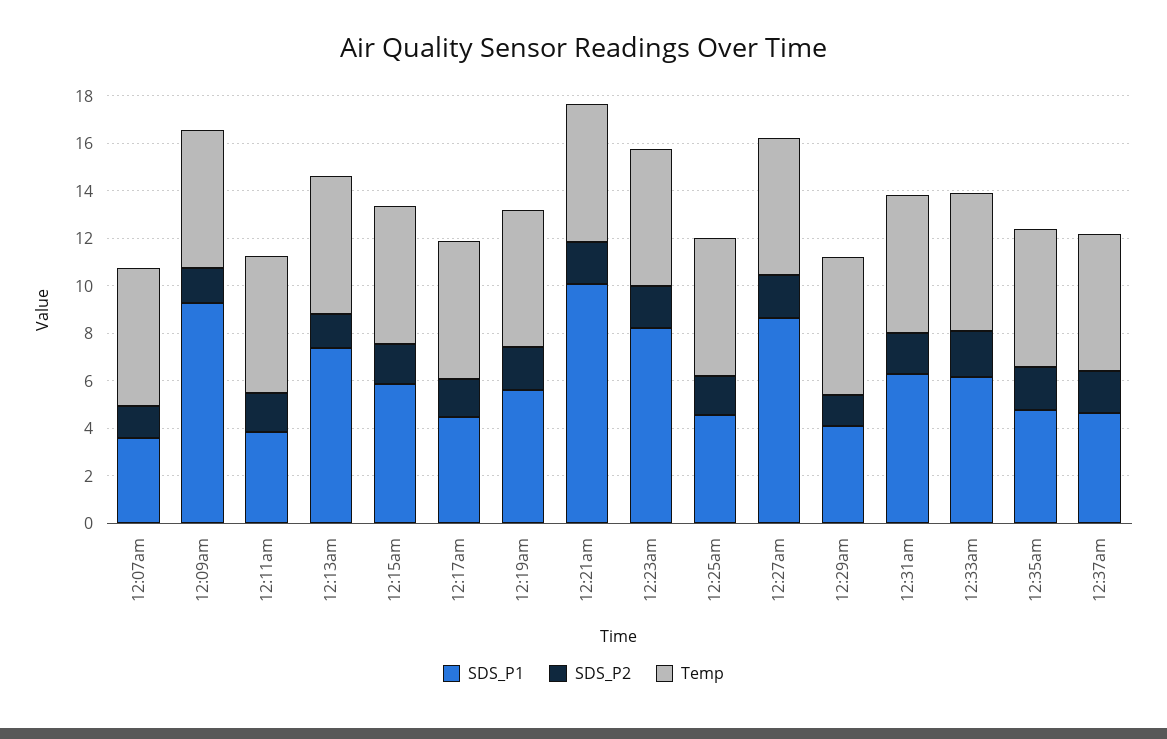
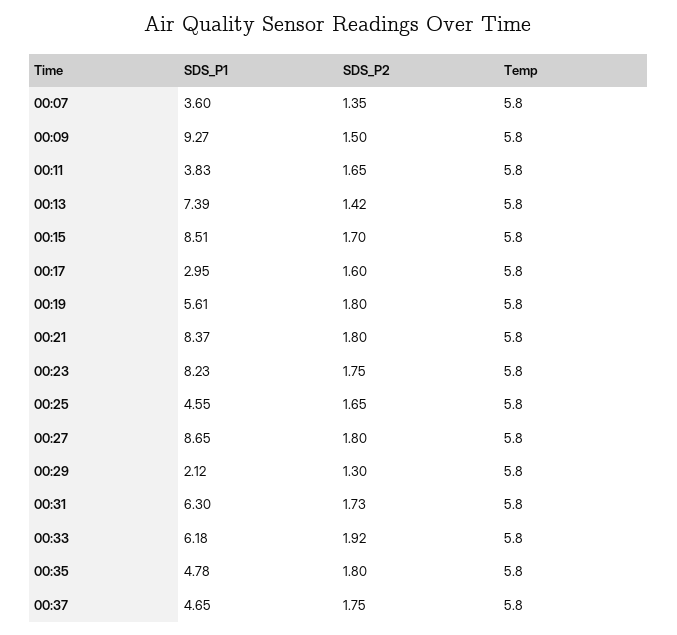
  {
    "SDS_P1": {
      "12:07am": 3.6,
      "12:09am": 9.27,
      "12:11am": 3.83,
      "12:13am": 7.39,
-     "12:15am": 6,
+     "12:15am": 8.51,
-     "12:17am": 4.5,
+     "12:17am": 2.95,
      "12:19am": 5.61,
-     "12:21am": 10,
+     "12:21am": 8.37,
      "12:23am": 8.23,
      "12:25am": 4.55,
      "12:27am": 8.65,
-     "12:29am": 4,
+     "12:29am": 2.12,
      "12:31am": 6.3,
      "12:33am": 6.18,
      "12:35am": 4.78,
      "12:37am": 4.65
    },
    "SDS_P2": {
      "12:07am": 1.35,
      "12:09am": 1.5,
      "12:11am": 1.65,
      "12:13am": 1.42,
      "12:15am": 1.7,
      "12:17am": 1.6,
      "12:19am": 1.8,
      "12:21am": 1.8,
      "12:23am": 1.75,
      "12:25am": 1.65,
      "12:27am": 1.8,
      "12:29am": 1.3,
      "12:31am": 1.73,
      "12:33am": 1.92,
      "12:35am": 1.8,
      "12:37am": 1.75
    },
    "Temp": {
      "12:07am": 5.8,
      "12:09am": 5.8,
      "12:11am": 5.8,
      "12:13am": 5.8,
      "12:15am": 5.8,
      "12:17am": 5.8,
      "12:19am": 5.8,
      "12:21am": 5.8,
      "12:23am": 5.8,
      "12:25am": 5.8,
      "12:27am": 5.8,
      "12:29am": 5.8,
      "12:31am": 5.8,
      "12:33am": 5.8,
      "12:35am": 5.8,
      "12:37am": 5.8
    }
  }

